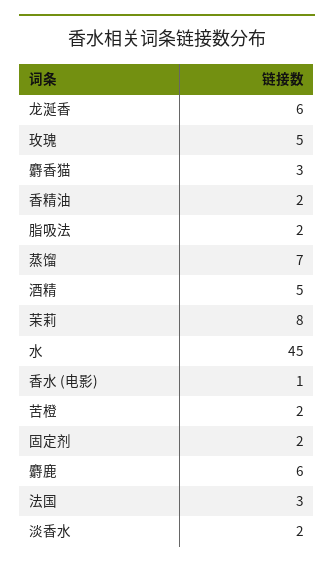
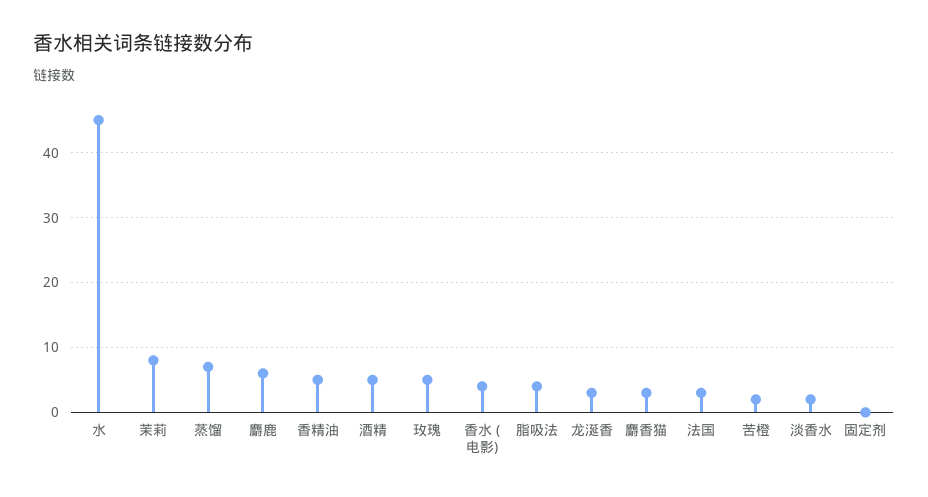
  {
-   "龙涎香": 6,
+   "龙涎香": 3,
    "玫瑰": 5,
    "麝香猫": 3,
-   "香精油": 2,
+   "香精油": 5,
-   "脂吸法": 2,
+   "脂吸法": 4,
    "蒸馏": 7,
    "酒精": 5,
    "茉莉": 8,
    "水": 45,
-   "香水 (电影)": 1,
+   "香水 (电影)": 4,
    "苦橙": 2,
-   "固定剂": 2,
+   "固定剂": 0,
    "麝鹿": 6,
    "法国": 3,
    "淡香水": 2
  }

